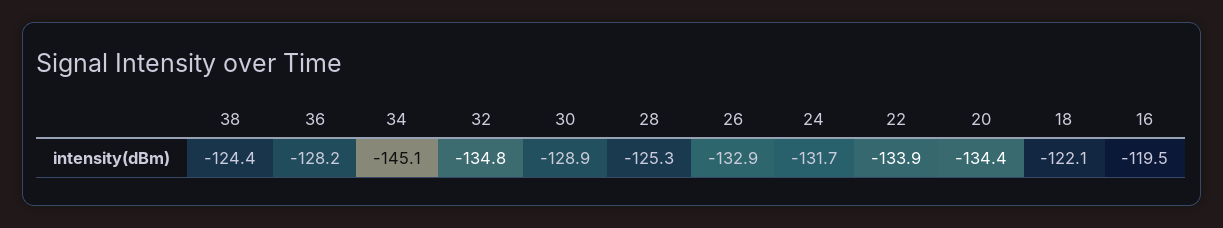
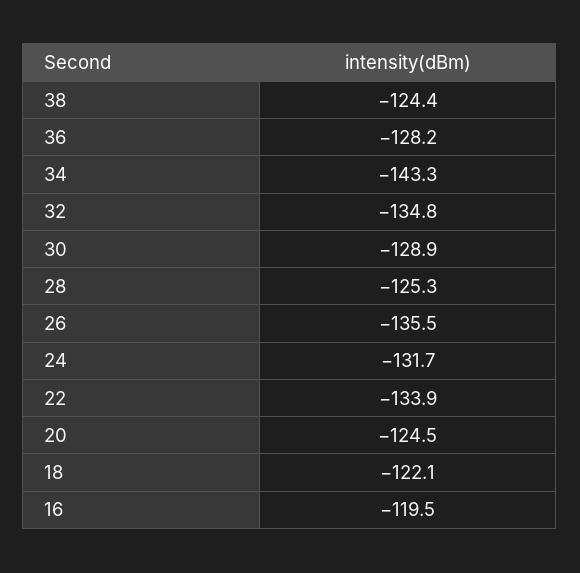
  {
    "38": -124.4,
    "36": -128.2,
-   "34": -145.1,
+   "34": -143.3,
    "32": -134.8,
    "30": -128.9,
    "28": -125.3,
-   "26": -132.9,
+   "26": -135.5,
    "24": -131.7,
    "22": -133.9,
-   "20": -134.4,
+   "20": -124.5,
    "18": -122.1,
    "16": -119.5
  }

